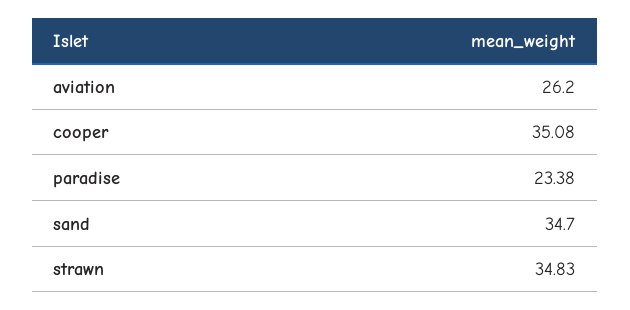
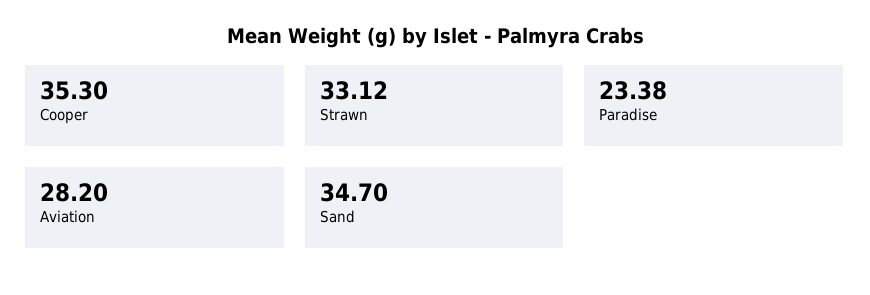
  {
-   "aviation": 26.2,
+   "aviation": 28.2,
-   "cooper": 35.08,
+   "cooper": 35.3,
    "paradise": 23.38,
    "sand": 34.7,
-   "strawn": 34.83
+   "strawn": 33.12
  }

